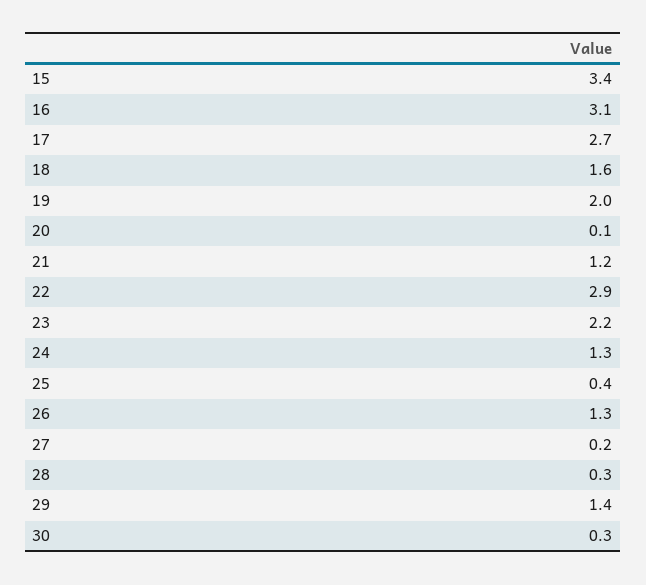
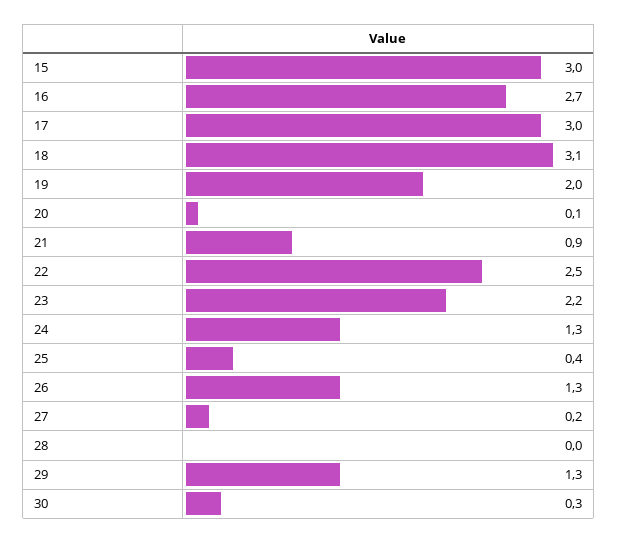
  {
-   "15": 3.4,
+   "15": 3,
-   "16": 3.1,
+   "16": 2.7,
-   "17": 2.7,
+   "17": 3,
-   "18": 1.6,
+   "18": 3.1,
    "19": 2,
    "20": 0.1,
-   "21": 1.2,
+   "21": 0.9,
-   "22": 2.9,
+   "22": 2.5,
    "23": 2.2,
    "24": 1.3,
    "25": 0.4,
    "26": 1.3,
    "27": 0.2,
-   "28": 0.3,
+   "28": 0,
-   "29": 1.4,
+   "29": 1.3,
    "30": 0.3
  }

